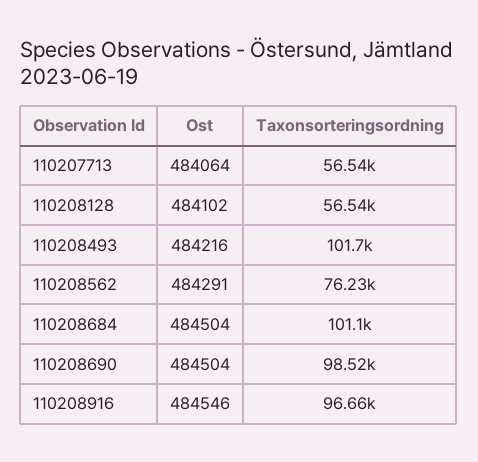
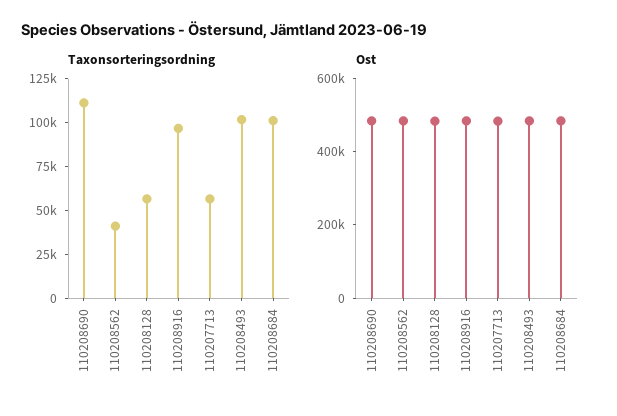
  {
    "Ost": {
      "110207713": 484064,
      "110208128": 484102,
      "110208493": 484216,
      "110208562": 484291,
      "110208684": 484504,
      "110208690": 484504,
      "110208916": 484546
    },
    "Taxonsorteringsordning": {
      "110207713": 56540,
      "110208128": 56540,
      "110208493": 101700,
-     "110208562": 76230,
+     "110208562": 40000,
      "110208684": 101100,
-     "110208690": 98520,
+     "110208690": 110000,
      "110208916": 96660
    }
  }

